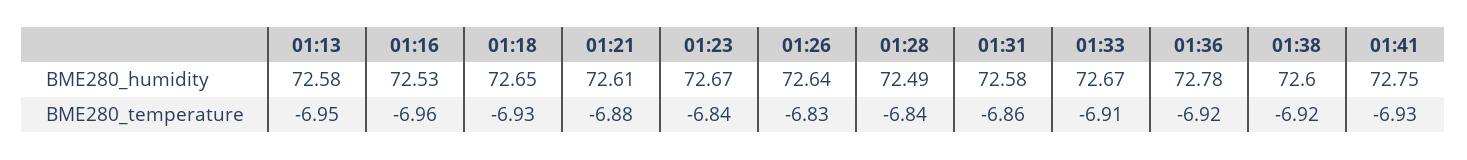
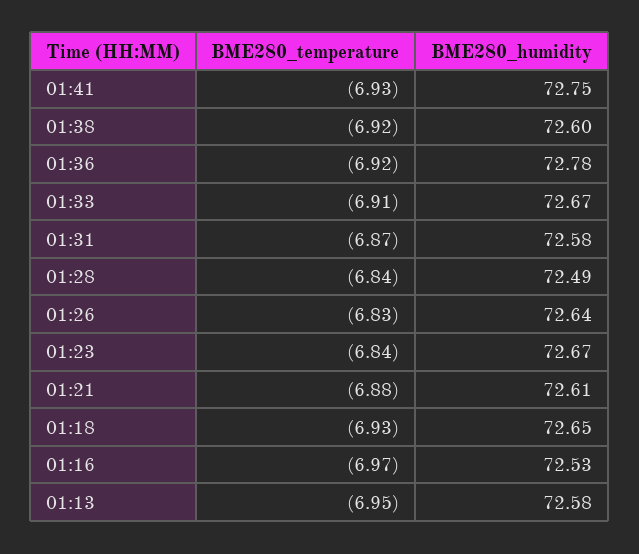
  {
    "01:13": {
      "BME280_humidity": 72.58,
      "BME280_temperature": -6.95
    },
    "01:16": {
      "BME280_humidity": 72.53,
-     "BME280_temperature": -6.96
+     "BME280_temperature": -6.97
    },
    "01:18": {
      "BME280_humidity": 72.65,
      "BME280_temperature": -6.93
    },
    "01:21": {
      "BME280_humidity": 72.61,
      "BME280_temperature": -6.88
    },
    "01:23": {
      "BME280_humidity": 72.67,
      "BME280_temperature": -6.84
    },
    "01:26": {
      "BME280_humidity": 72.64,
      "BME280_temperature": -6.83
    },
    "01:28": {
      "BME280_humidity": 72.49,
      "BME280_temperature": -6.84
    },
    "01:31": {
      "BME280_humidity": 72.58,
-     "BME280_temperature": -6.86
+     "BME280_temperature": -6.87
    },
    "01:33": {
      "BME280_humidity": 72.67,
      "BME280_temperature": -6.91
    },
    "01:36": {
      "BME280_humidity": 72.78,
      "BME280_temperature": -6.92
    },
    "01:38": {
      "BME280_humidity": 72.6,
      "BME280_temperature": -6.92
    },
    "01:41": {
      "BME280_humidity": 72.75,
      "BME280_temperature": -6.93
    }
  }

